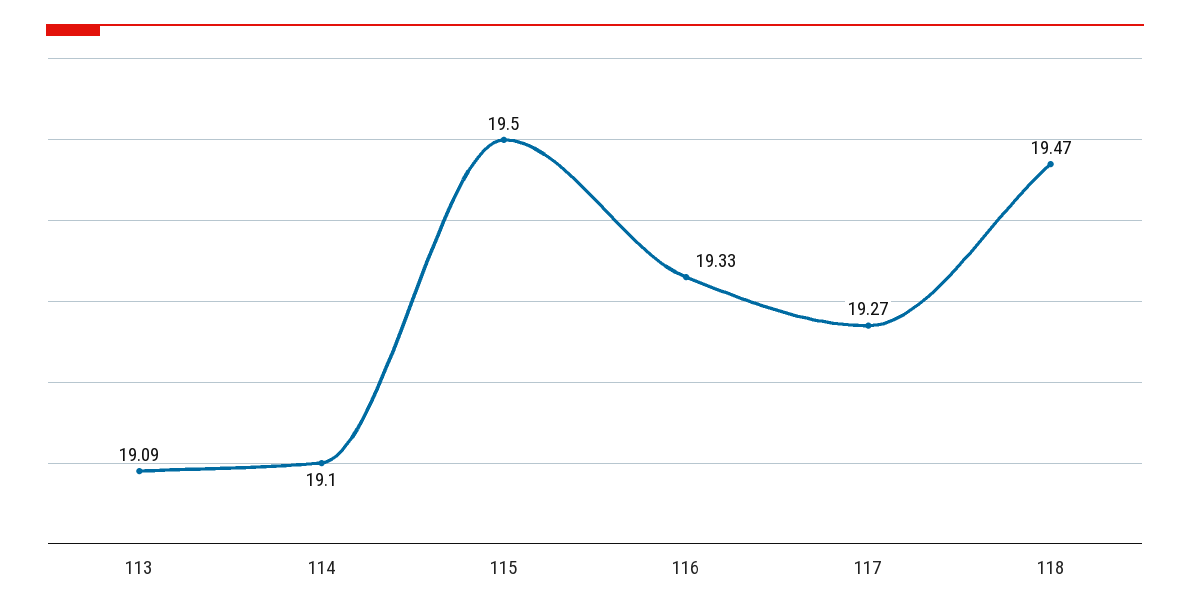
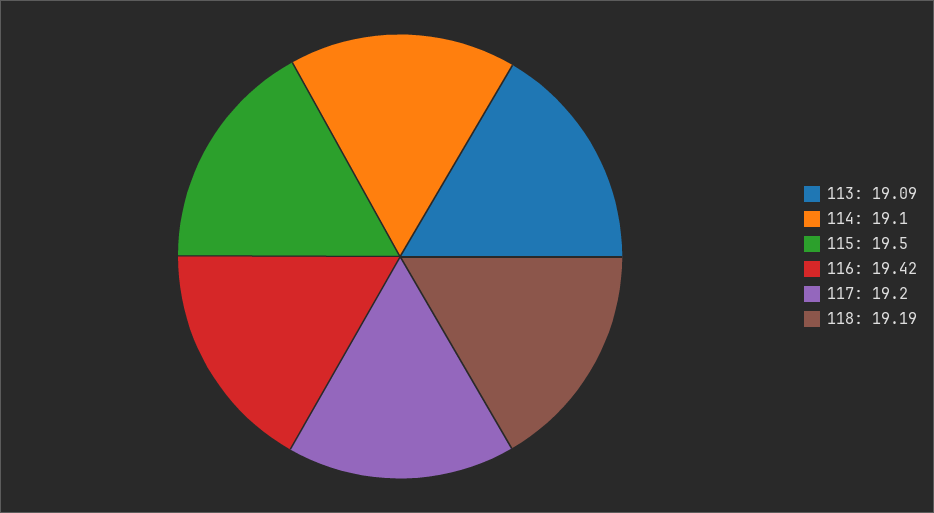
  {
    "113": 19.09,
    "114": 19.1,
    "115": 19.5,
-   "116": 19.33,
+   "116": 19.42,
-   "117": 19.27,
+   "117": 19.2,
-   "118": 19.47
+   "118": 19.19
  }

